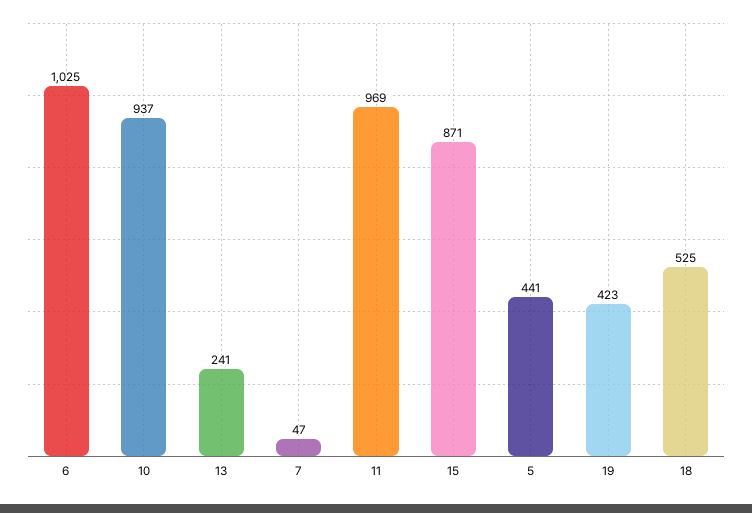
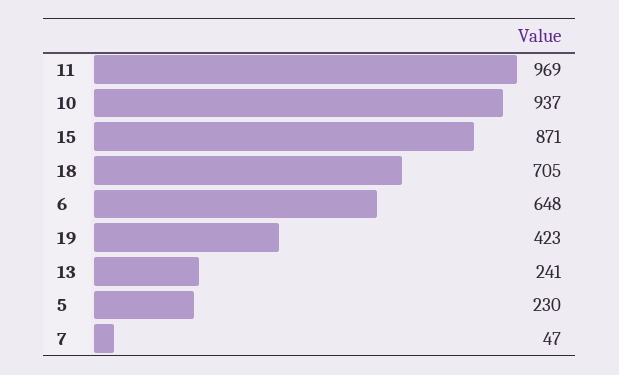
  {
-   "6": 1025,
+   "6": 648,
    "10": 937,
    "13": 241,
    "7": 47,
    "11": 969,
    "15": 871,
-   "5": 441,
+   "5": 230,
    "19": 423,
-   "18": 525
+   "18": 705
  }

